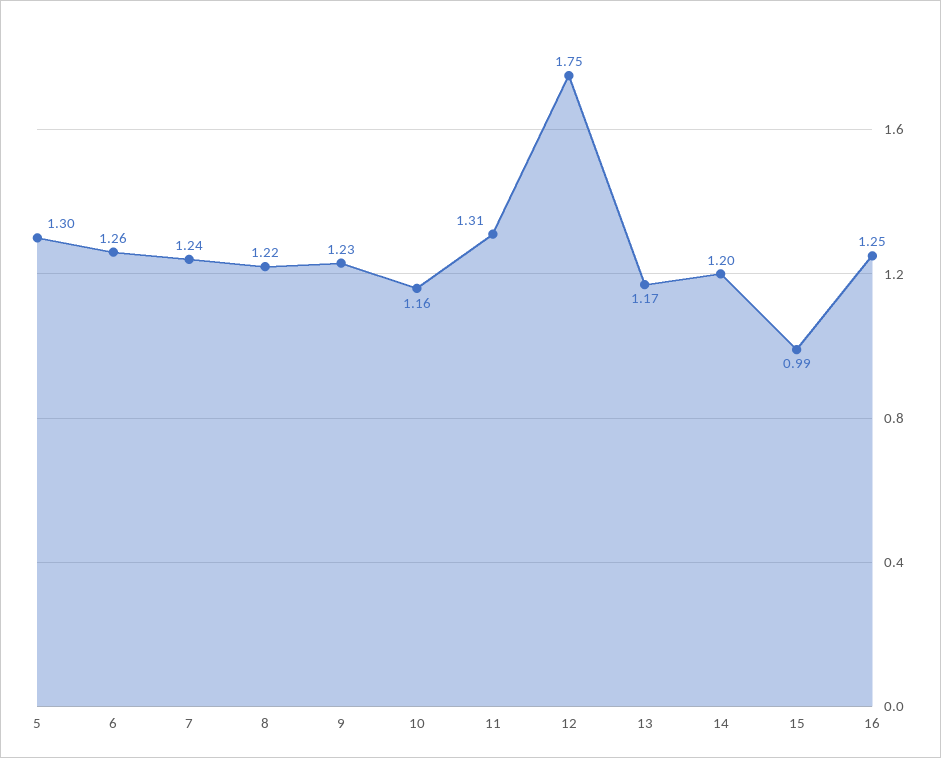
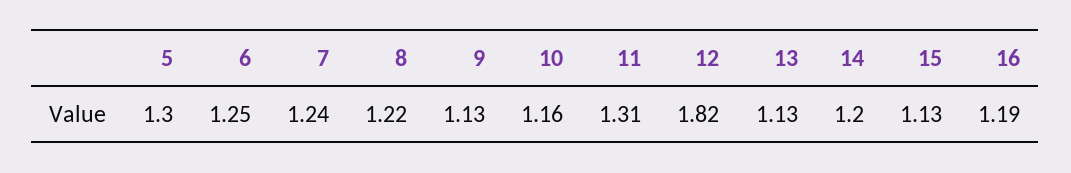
  {
    "5": 1.3,
-   "6": 1.26,
+   "6": 1.25,
    "7": 1.24,
    "8": 1.22,
-   "9": 1.23,
+   "9": 1.13,
    "10": 1.16,
    "11": 1.31,
-   "12": 1.75,
+   "12": 1.82,
-   "13": 1.17,
+   "13": 1.13,
    "14": 1.2,
-   "15": 0.99,
+   "15": 1.13,
-   "16": 1.25
+   "16": 1.19
  }

